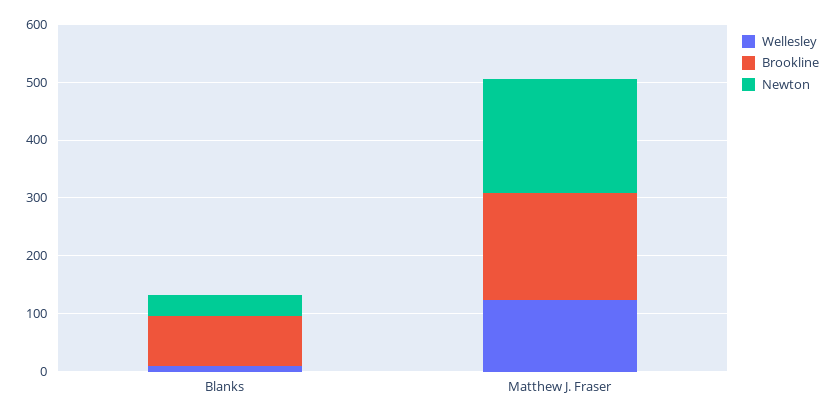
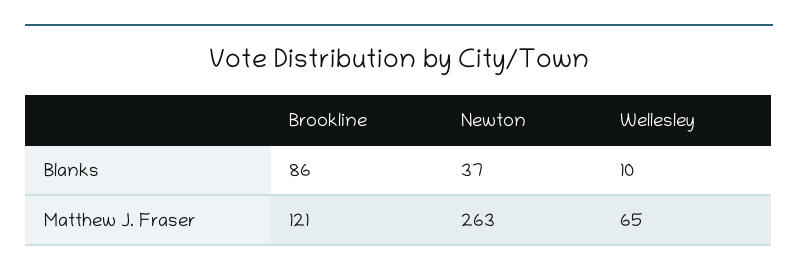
  {
    "Wellesley": {
      "Blanks": 10,
-     "Matthew J. Fraser": 120
+     "Matthew J. Fraser": 65
    },
    "Brookline": {
      "Blanks": 86,
-     "Matthew J. Fraser": 180
+     "Matthew J. Fraser": 121
    },
    "Newton": {
      "Blanks": 37,
-     "Matthew J. Fraser": 200
+     "Matthew J. Fraser": 263
    }
  }

